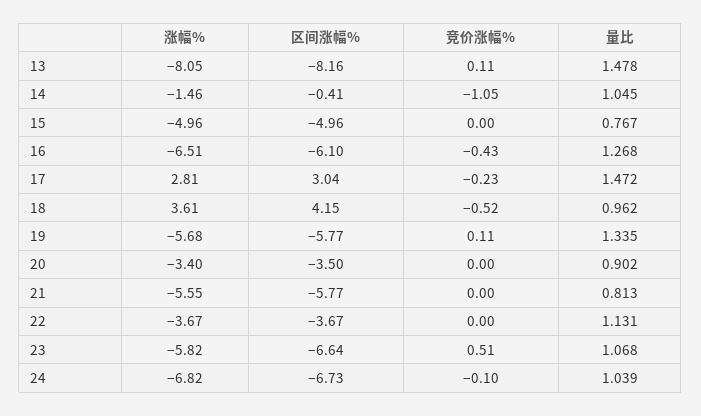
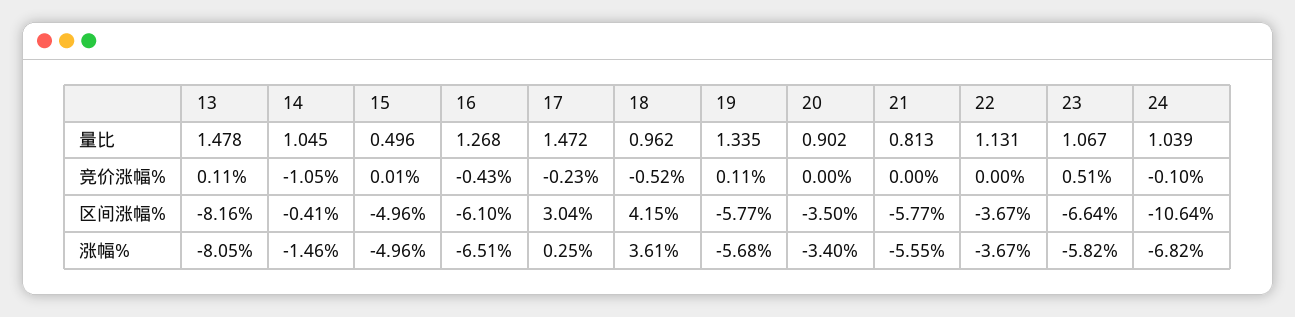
  {
    "涨幅%": {
      "13": -8.05,
      "14": -1.46,
      "15": -4.96,
      "16": -6.51,
-     "17": 2.81,
+     "17": 0.25,
      "18": 3.61,
      "19": -5.68,
      "20": -3.4,
      "21": -5.55,
      "22": -3.67,
      "23": -5.82,
      "24": -6.82
    },
    "区间涨幅%": {
      "13": -8.16,
      "14": -0.41,
      "15": -4.96,
      "16": -6.1,
      "17": 3.04,
      "18": 4.15,
      "19": -5.77,
      "20": -3.5,
      "21": -5.77,
      "22": -3.67,
      "23": -6.64,
-     "24": -6.73
+     "24": -10.64
    },
    "竞价涨幅%": {
      "13": 0.11,
      "14": -1.05,
-     "15": 0,
+     "15": 0.01,
      "16": -0.43,
      "17": -0.23,
      "18": -0.52,
      "19": 0.11,
      "20": 0,
      "21": 0,
      "22": 0,
      "23": 0.51,
      "24": -0.1
    },
    "量比": {
      "13": 1.478,
      "14": 1.045,
-     "15": 0.767,
+     "15": 0.496,
      "16": 1.268,
      "17": 1.472,
      "18": 0.962,
      "19": 1.335,
      "20": 0.902,
      "21": 0.813,
      "22": 1.131,
-     "23": 1.068,
+     "23": 1.067,
      "24": 1.039
    }
  }

